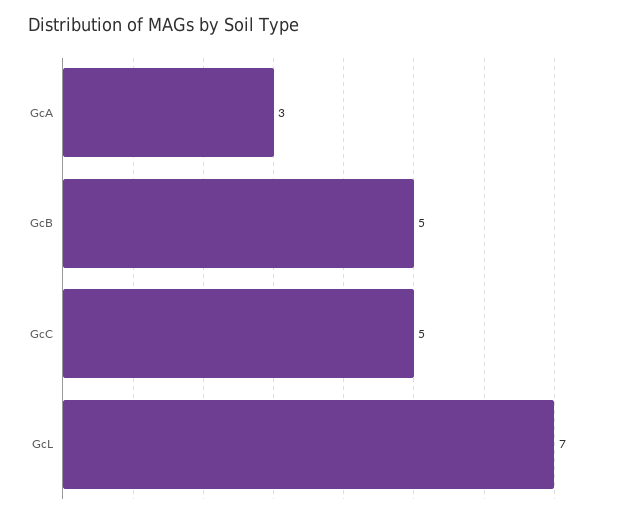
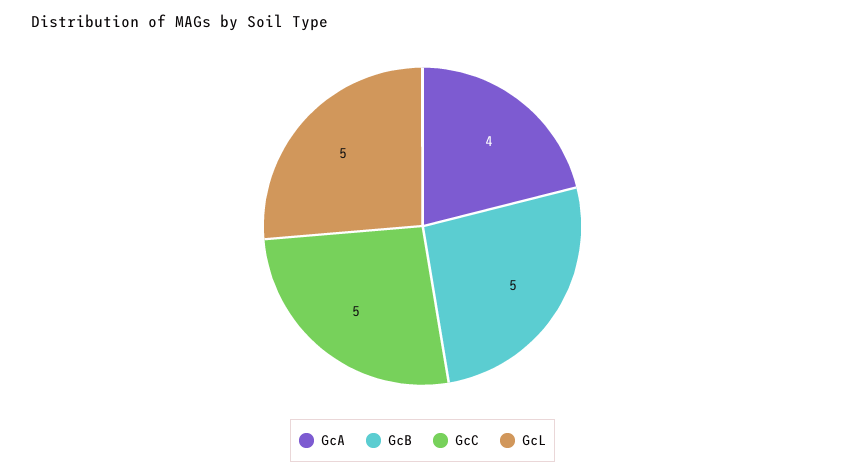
  {
-   "GcA": 3,
+   "GcA": 4,
    "GcB": 5,
    "GcC": 5,
-   "GcL": 7
+   "GcL": 5
  }

